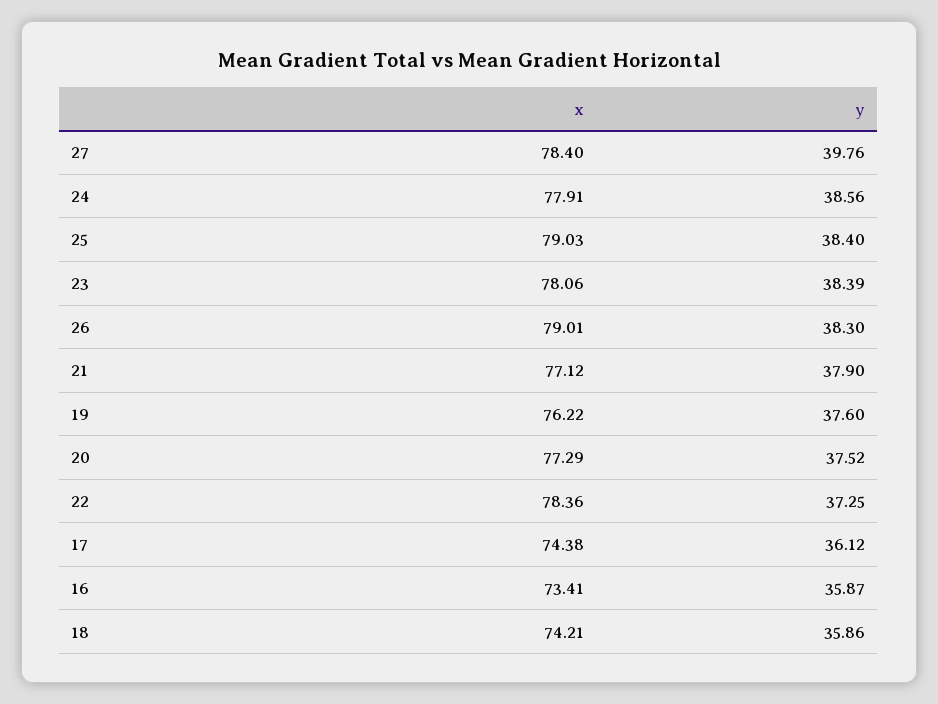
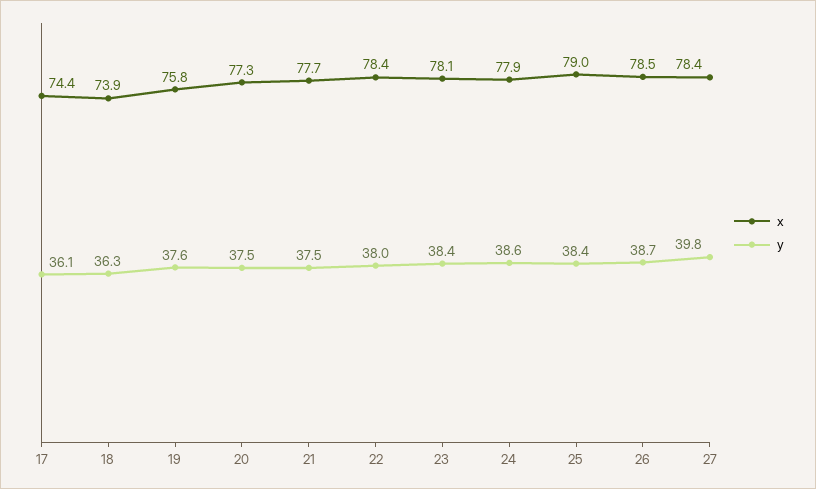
  {
    "x": {
      "27": 78.4,
      "24": 77.91,
      "25": 79.03,
      "23": 78.06,
-     "26": 79.01,
+     "26": 78.5,
-     "21": 77.12,
+     "21": 77.7,
-     "19": 76.22,
+     "19": 75.8,
      "20": 77.29,
      "22": 78.36,
      "17": 74.38,
-     "16": 73.41,
-     "18": 74.21
+     "18": 73.9
    },
    "y": {
      "27": 39.76,
      "24": 38.56,
      "25": 38.4,
      "23": 38.39,
-     "26": 38.3,
+     "26": 38.7,
-     "21": 37.9,
+     "21": 37.5,
      "19": 37.6,
      "20": 37.52,
-     "22": 37.25,
+     "22": 38,
      "17": 36.12,
-     "16": 35.87,
-     "18": 35.86
+     "18": 36.3
    }
  }

